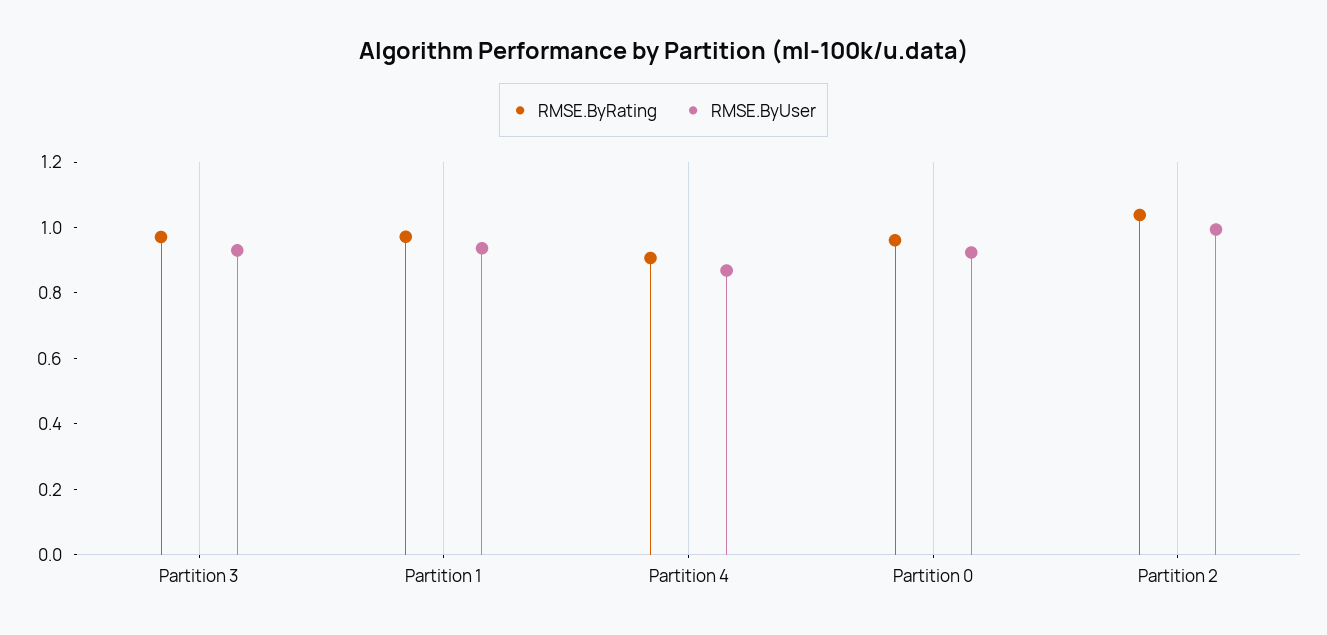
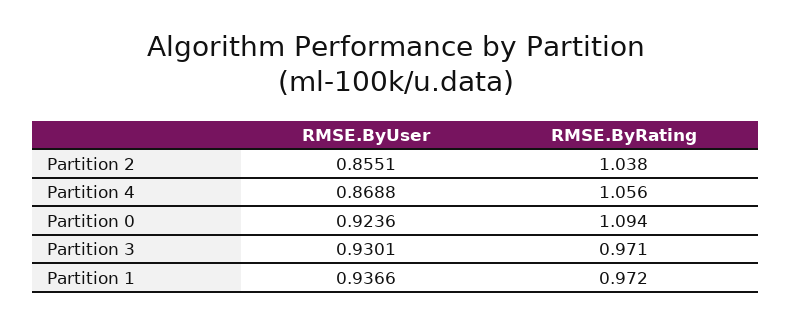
  {
    "RMSE.ByRating": {
      "Partition 3": 0.971,
      "Partition 1": 0.972,
-     "Partition 4": 0.9,
+     "Partition 4": 1.056,
-     "Partition 0": 0.95,
+     "Partition 0": 1.094,
      "Partition 2": 1.038
    },
    "RMSE.ByUser": {
      "Partition 3": 0.9301,
      "Partition 1": 0.9366,
      "Partition 4": 0.8688,
      "Partition 0": 0.9236,
-     "Partition 2": 1
+     "Partition 2": 0.8551
    }
  }

